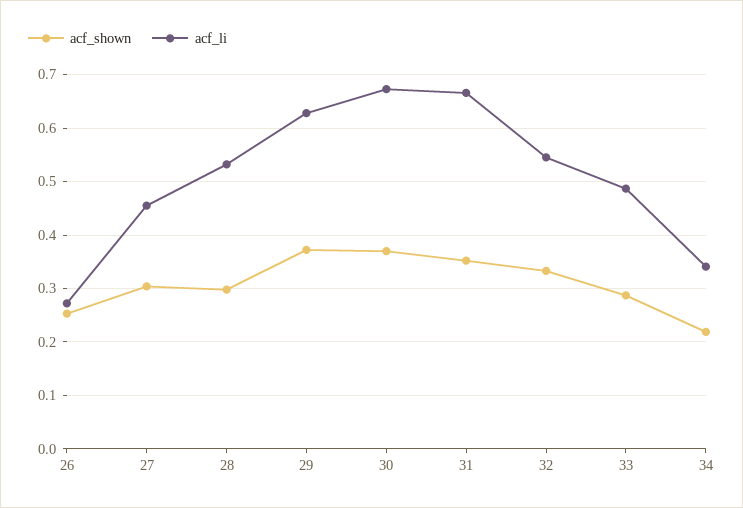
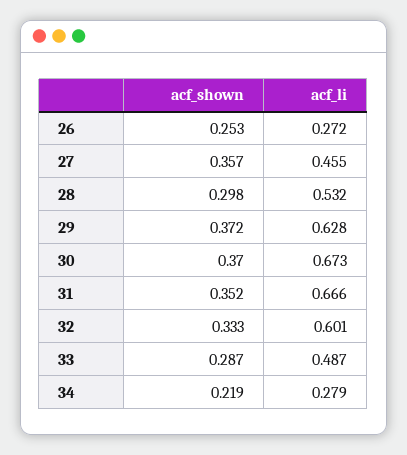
  {
    "acf_shown": {
      "26": 0.253,
-     "27": 0.3,
+     "27": 0.357,
      "28": 0.298,
      "29": 0.372,
      "30": 0.37,
      "31": 0.352,
      "32": 0.333,
      "33": 0.287,
      "34": 0.219
    },
    "acf_li": {
      "26": 0.272,
      "27": 0.455,
      "28": 0.532,
      "29": 0.628,
      "30": 0.673,
      "31": 0.666,
-     "32": 0.54,
+     "32": 0.601,
      "33": 0.487,
-     "34": 0.34
+     "34": 0.279
    }
  }

